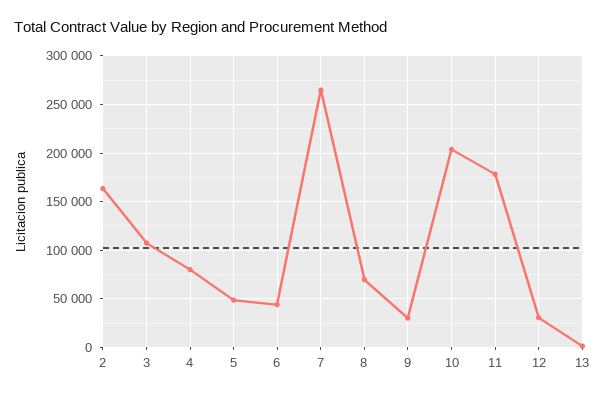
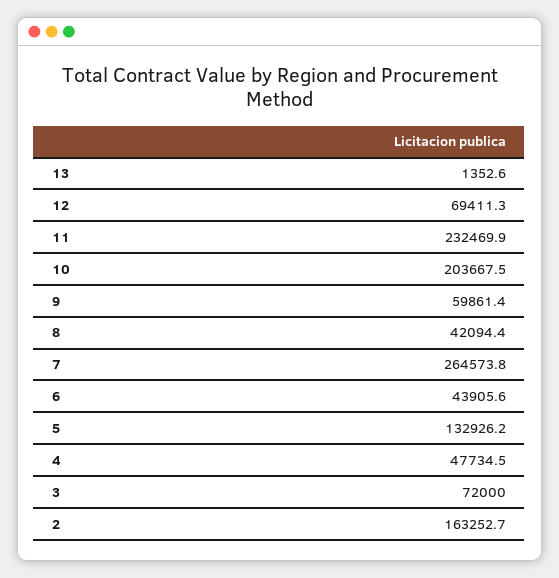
  {
    "2": 163252.7,
-   "3": 110000,
+   "3": 72000,
-   "4": 80000,
+   "4": 47734.5,
-   "5": 50000,
+   "5": 132926.2,
    "6": 43905.6,
    "7": 264573.8,
-   "8": 70000,
+   "8": 42094.4,
-   "9": 30000,
+   "9": 59861.4,
    "10": 203667.5,
-   "11": 180000,
+   "11": 232469.9,
-   "12": 30000,
+   "12": 69411.3,
    "13": 1352.6
  }

